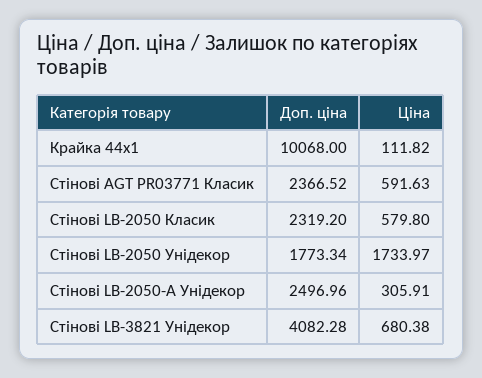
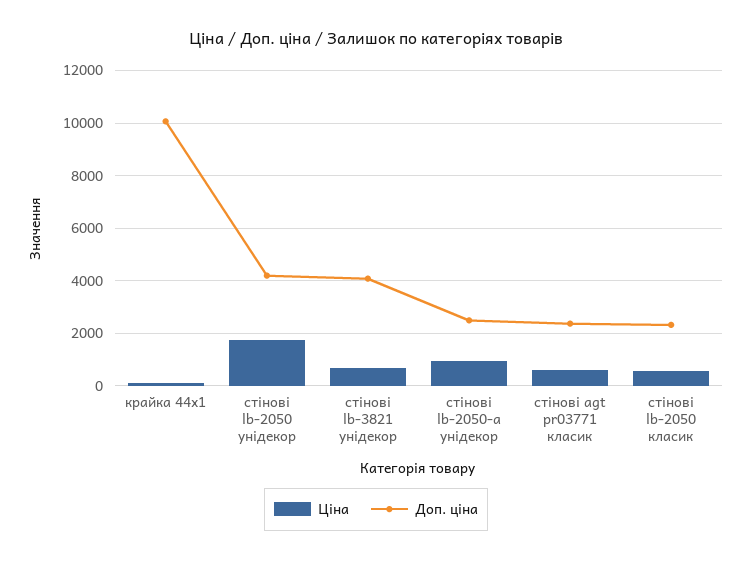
  {
    "Доп. ціна": {
      "Крайка 44x1": 10068,
      "Стінові AGT PR03771 Класик": 2366.52,
      "Стінові LB-2050 Класик": 2319.2,
-     "Стінові LB-2050 Унідекор": 1773.34,
+     "Стінові LB-2050 Унідекор": 4250,
      "Стінові LB-2050-А Унідекор": 2496.96,
      "Стінові LB-3821 Унідекор": 4082.28
    },
    "Ціна": {
      "Крайка 44x1": 111.82,
      "Стінові AGT PR03771 Класик": 591.63,
      "Стінові LB-2050 Класик": 579.8,
      "Стінові LB-2050 Унідекор": 1733.97,
-     "Стінові LB-2050-А Унідекор": 305.91,
+     "Стінові LB-2050-А Унідекор": 1000,
      "Стінові LB-3821 Унідекор": 680.38
    }
  }

